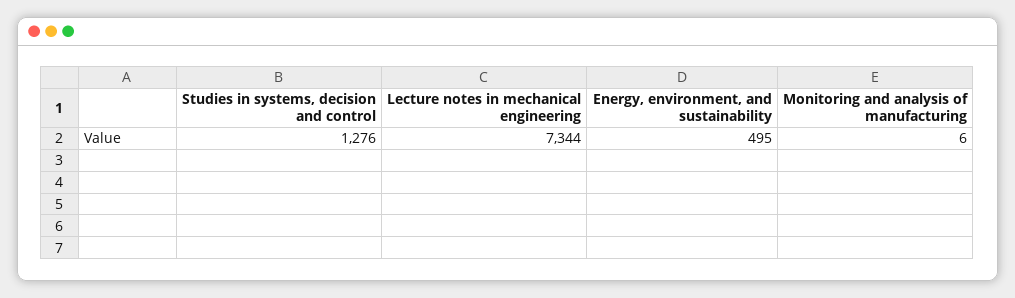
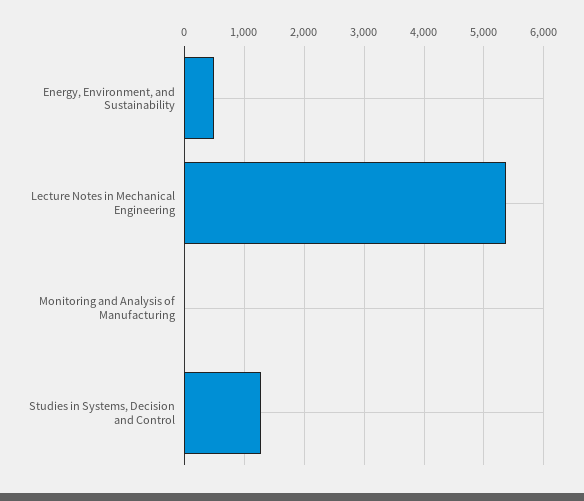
  {
    "Studies in systems, decision and control": 1276,
-   "Lecture notes in mechanical engineering": 7344,
+   "Lecture notes in mechanical engineering": 5400,
    "Energy, environment, and sustainability": 495,
    "Monitoring and analysis of manufacturing": 6
  }

